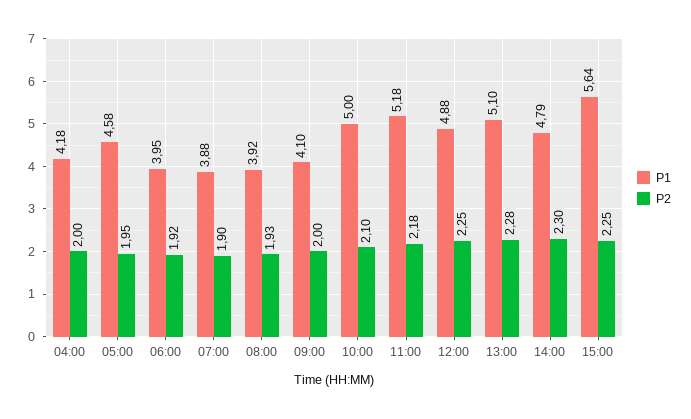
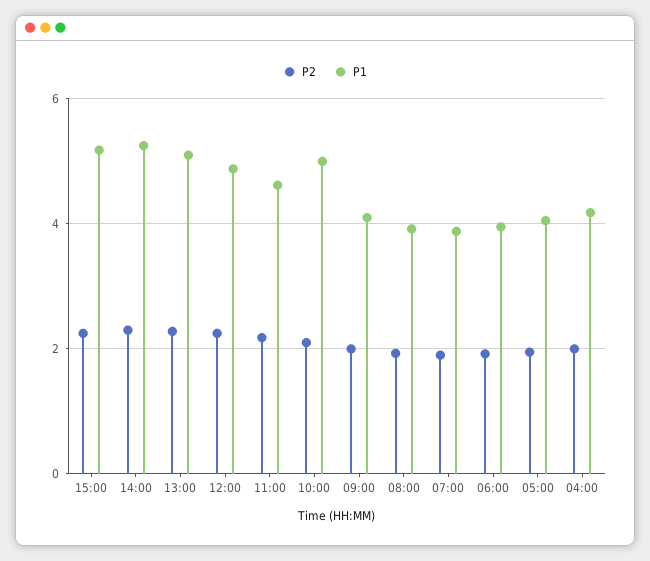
  {
    "P1": {
      "04:00": 4.18,
-     "05:00": 4.58,
+     "05:00": 4,
      "06:00": 3.95,
      "07:00": 3.88,
      "08:00": 3.92,
      "09:00": 4.1,
      "10:00": 5,
-     "11:00": 5.18,
+     "11:00": 4.6,
      "12:00": 4.88,
      "13:00": 5.1,
-     "14:00": 4.79,
+     "14:00": 5.2,
-     "15:00": 5.64
+     "15:00": 5.2
    },
    "P2": {
      "04:00": 2,
      "05:00": 1.95,
      "06:00": 1.92,
      "07:00": 1.9,
      "08:00": 1.93,
      "09:00": 2,
      "10:00": 2.1,
      "11:00": 2.18,
      "12:00": 2.25,
      "13:00": 2.28,
      "14:00": 2.3,
      "15:00": 2.25
    }
  }

